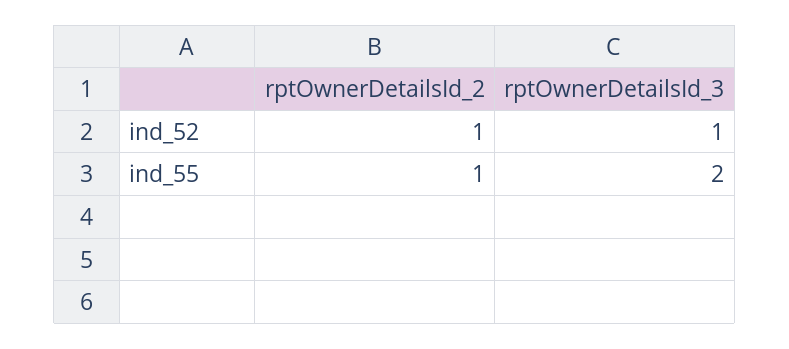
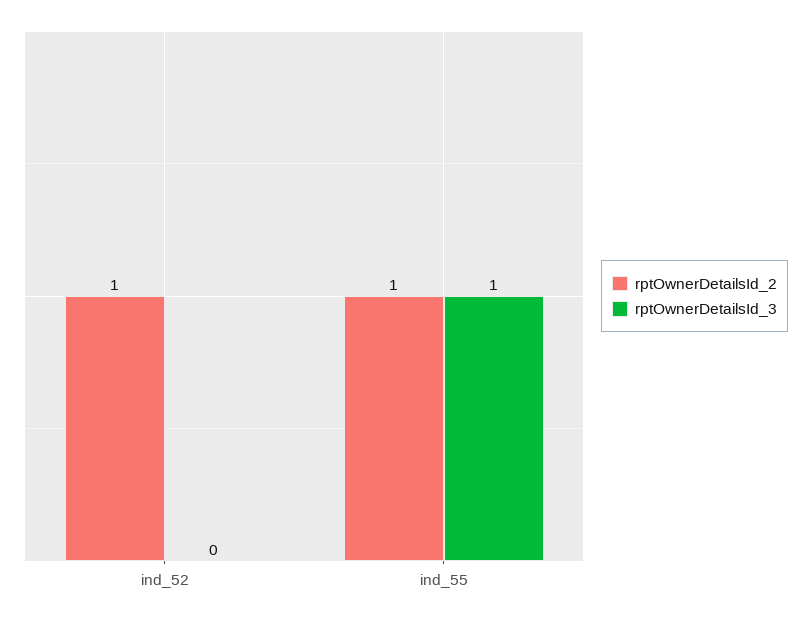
  {
    "rptOwnerDetailsId_2": {
      "ind_52": 1,
      "ind_55": 1
    },
    "rptOwnerDetailsId_3": {
-     "ind_52": 1,
+     "ind_52": 0,
-     "ind_55": 2
+     "ind_55": 1
    }
  }

